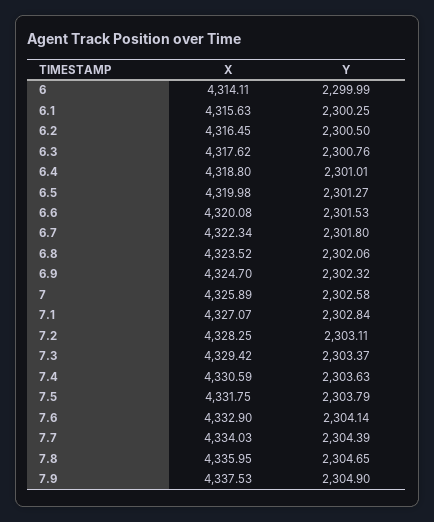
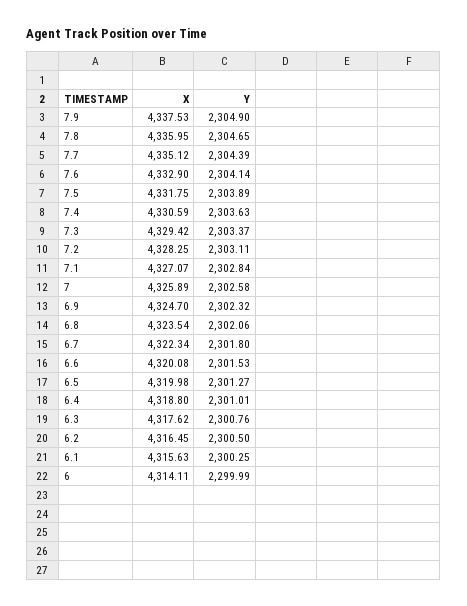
  {
    "X": {
      "6": 4314.11,
      "6.1": 4315.63,
      "6.2": 4316.45,
      "6.3": 4317.62,
      "6.4": 4318.8,
      "6.5": 4319.98,
      "6.6": 4320.08,
      "6.7": 4322.34,
-     "6.8": 4323.52,
+     "6.8": 4323.54,
      "6.9": 4324.7,
      "7": 4325.89,
      "7.1": 4327.07,
      "7.2": 4328.25,
      "7.3": 4329.42,
      "7.4": 4330.59,
      "7.5": 4331.75,
      "7.6": 4332.9,
-     "7.7": 4334.03,
+     "7.7": 4335.12,
      "7.8": 4335.95,
      "7.9": 4337.53
    },
    "Y": {
      "6": 2299.99,
      "6.1": 2300.25,
      "6.2": 2300.5,
      "6.3": 2300.76,
      "6.4": 2301.01,
      "6.5": 2301.27,
      "6.6": 2301.53,
      "6.7": 2301.8,
      "6.8": 2302.06,
      "6.9": 2302.32,
      "7": 2302.58,
      "7.1": 2302.84,
      "7.2": 2303.11,
      "7.3": 2303.37,
      "7.4": 2303.63,
-     "7.5": 2303.79,
+     "7.5": 2303.89,
      "7.6": 2304.14,
      "7.7": 2304.39,
      "7.8": 2304.65,
      "7.9": 2304.9
    }
  }

